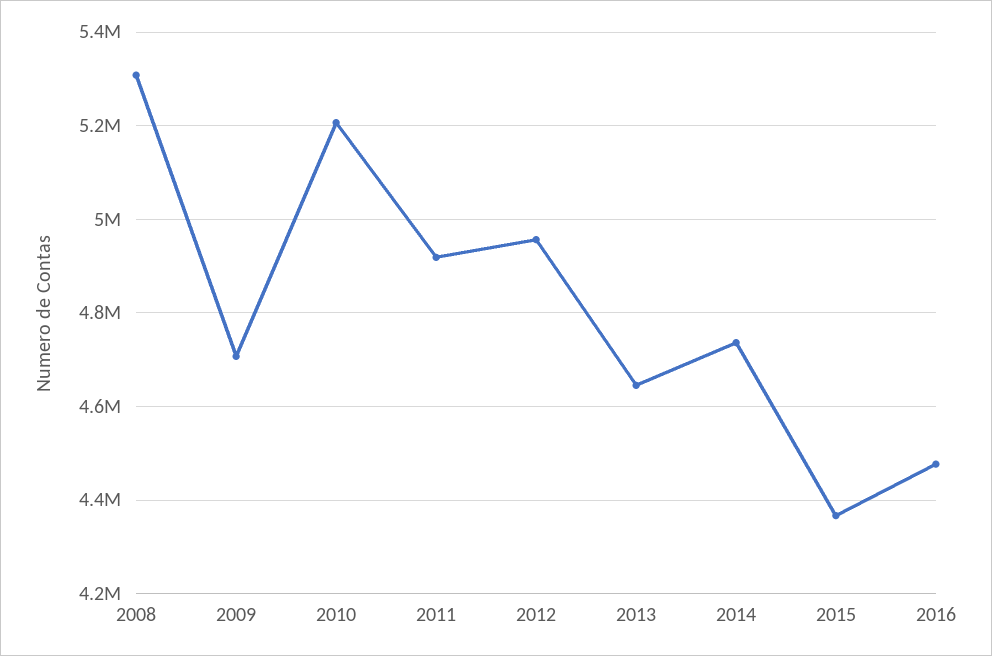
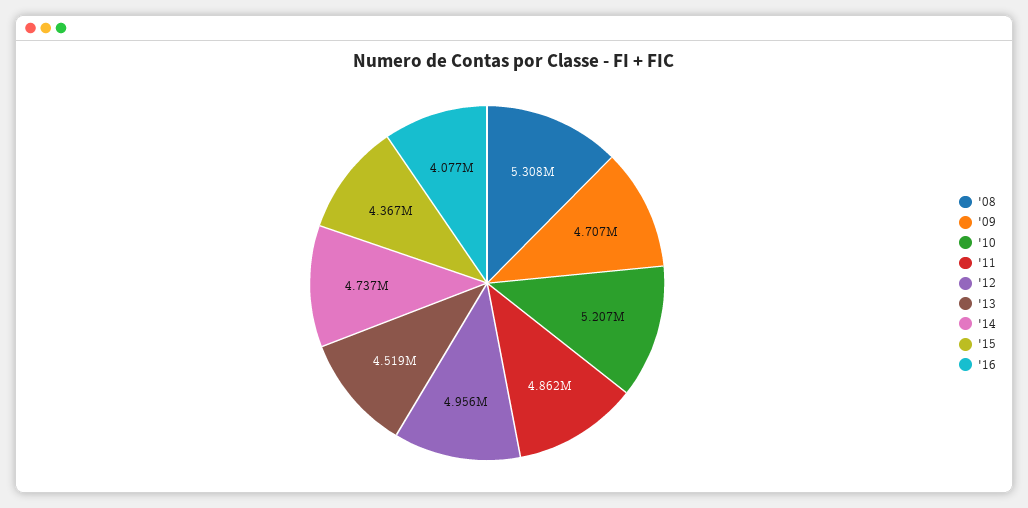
  {
    "2008": 5308000,
    "2009": 4707000,
    "2010": 5207000,
-   "2011": 4920000,
+   "2011": 4862000,
    "2012": 4956000,
-   "2013": 4640000,
+   "2013": 4519000,
    "2014": 4737000,
    "2015": 4367000,
-   "2016": 4480000
+   "2016": 4077000
  }

